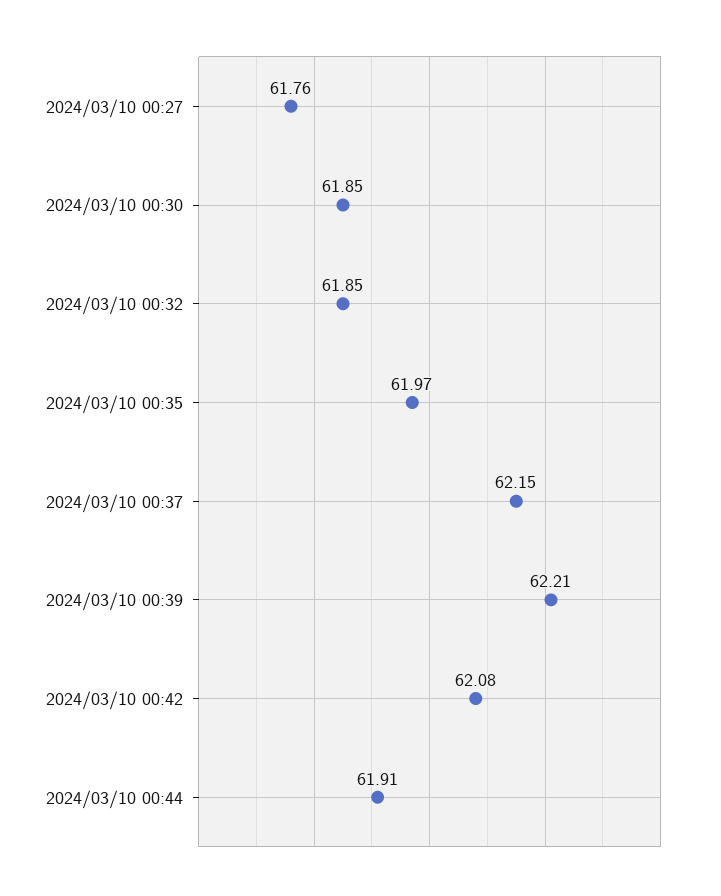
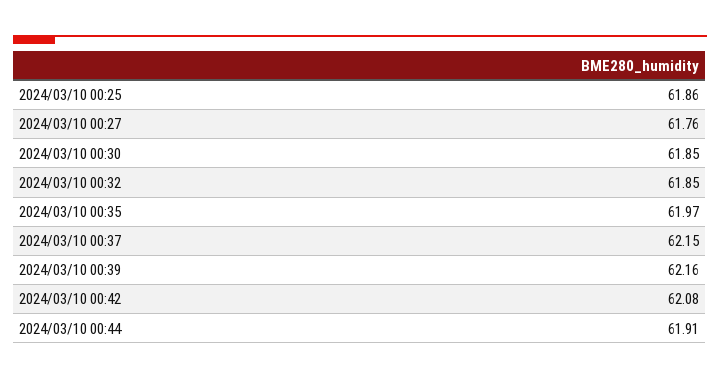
  {
    "2024/03/10 00:27": 61.76,
    "2024/03/10 00:30": 61.85,
    "2024/03/10 00:32": 61.85,
    "2024/03/10 00:35": 61.97,
    "2024/03/10 00:37": 62.15,
-   "2024/03/10 00:39": 62.21,
+   "2024/03/10 00:39": 62.16,
    "2024/03/10 00:42": 62.08,
-   "2024/03/10 00:44": 61.91
+   "2024/03/10 00:44": 61.91,
+   "2024/03/10 00:25": 61.86
  }

